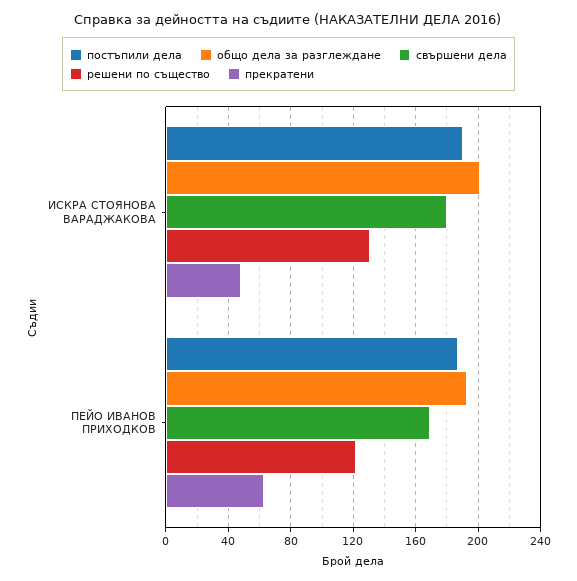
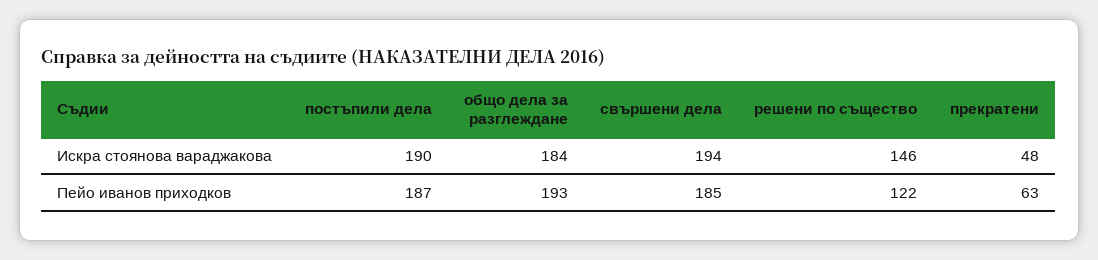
  {
    "постъпили дела": {
      "ИСКРА СТОЯНОВА ВАРАДЖАКОВА": 190,
      "ПЕЙО ИВАНОВ ПРИХОДКОВ": 187
    },
    "общо дела за разглеждане": {
-     "ИСКРА СТОЯНОВА ВАРАДЖАКОВА": 200,
+     "ИСКРА СТОЯНОВА ВАРАДЖАКОВА": 184,
      "ПЕЙО ИВАНОВ ПРИХОДКОВ": 193
    },
    "свършени дела": {
-     "ИСКРА СТОЯНОВА ВАРАДЖАКОВА": 180,
+     "ИСКРА СТОЯНОВА ВАРАДЖАКОВА": 194,
-     "ПЕЙО ИВАНОВ ПРИХОДКОВ": 170
+     "ПЕЙО ИВАНОВ ПРИХОДКОВ": 185
    },
    "решени по същество": {
-     "ИСКРА СТОЯНОВА ВАРАДЖАКОВА": 130,
+     "ИСКРА СТОЯНОВА ВАРАДЖАКОВА": 146,
      "ПЕЙО ИВАНОВ ПРИХОДКОВ": 122
    },
    "прекратени": {
      "ИСКРА СТОЯНОВА ВАРАДЖАКОВА": 48,
      "ПЕЙО ИВАНОВ ПРИХОДКОВ": 63
    }
  }

